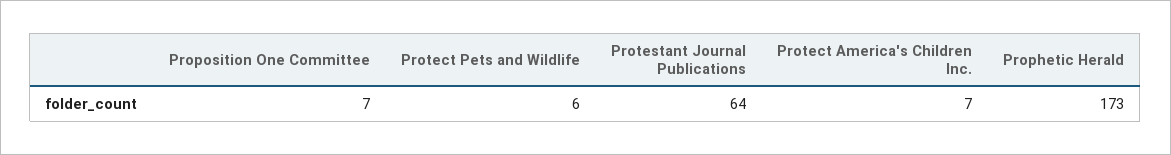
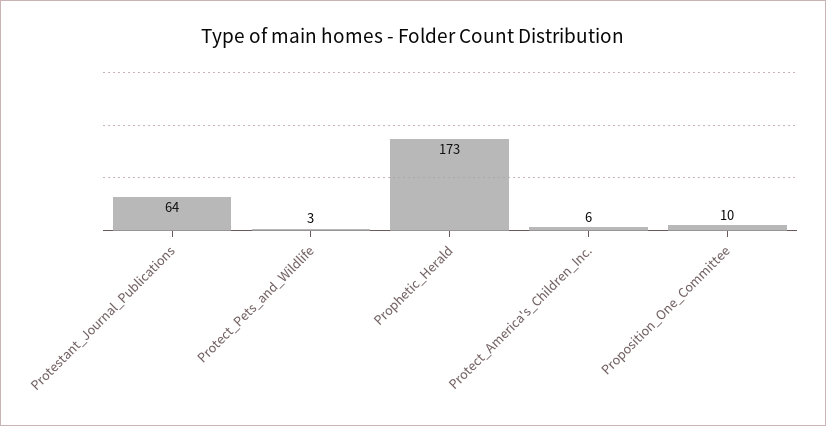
  {
-   "Proposition One Committee": 7,
+   "Proposition One Committee": 10,
-   "Protect Pets and Wildlife": 6,
+   "Protect Pets and Wildlife": 3,
    "Protestant Journal Publications": 64,
-   "Protect America's Children Inc.": 7,
+   "Protect America's Children Inc.": 6,
    "Prophetic Herald": 173
  }

